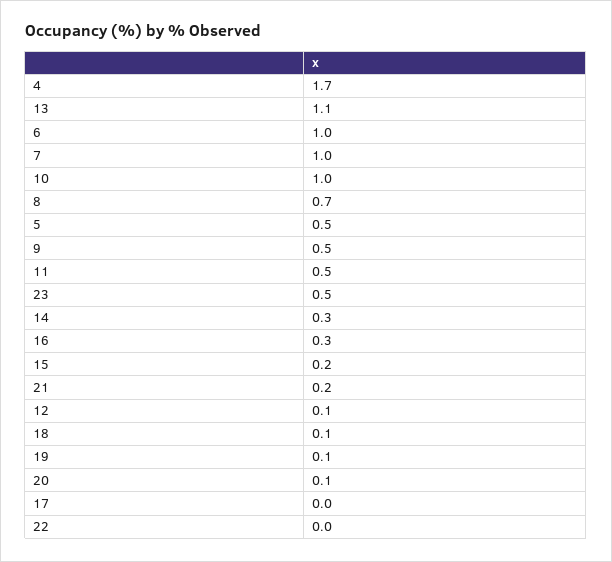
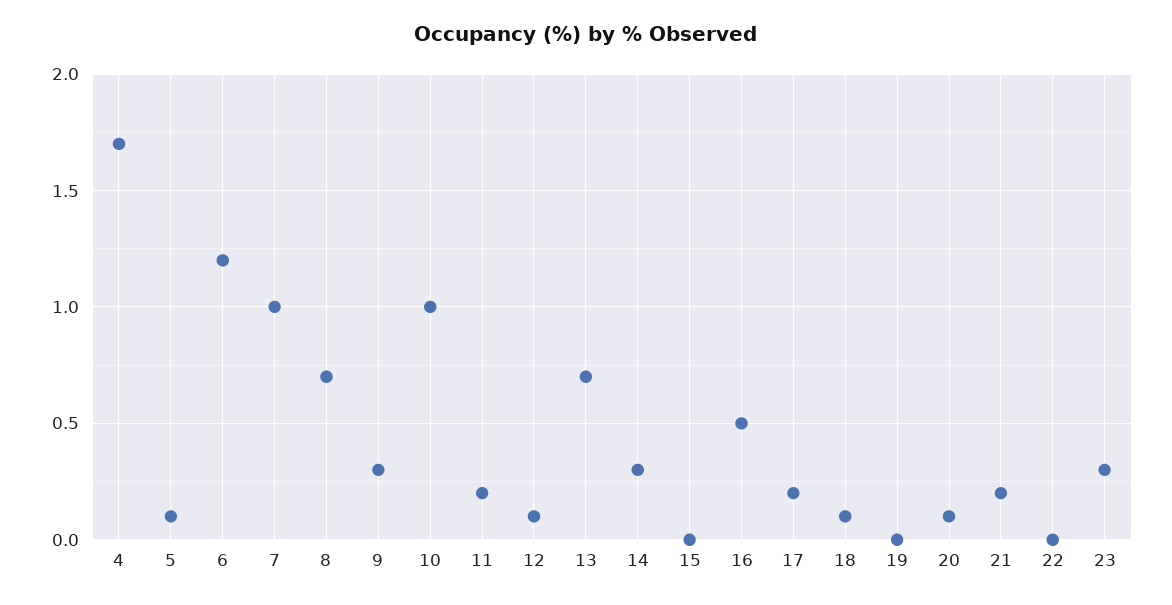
  {
    "4": 1.7,
-   "13": 1.1,
+   "13": 0.7,
-   "6": 1,
+   "6": 1.2,
    "7": 1,
    "10": 1,
    "8": 0.7,
-   "5": 0.5,
+   "5": 0.1,
-   "9": 0.5,
+   "9": 0.3,
-   "11": 0.5,
+   "11": 0.2,
-   "23": 0.5,
+   "23": 0.3,
    "14": 0.3,
-   "16": 0.3,
+   "16": 0.5,
-   "15": 0.2,
+   "15": 0,
    "21": 0.2,
    "12": 0.1,
    "18": 0.1,
-   "19": 0.1,
+   "19": 0,
    "20": 0.1,
-   "17": 0,
+   "17": 0.2,
    "22": 0
  }

